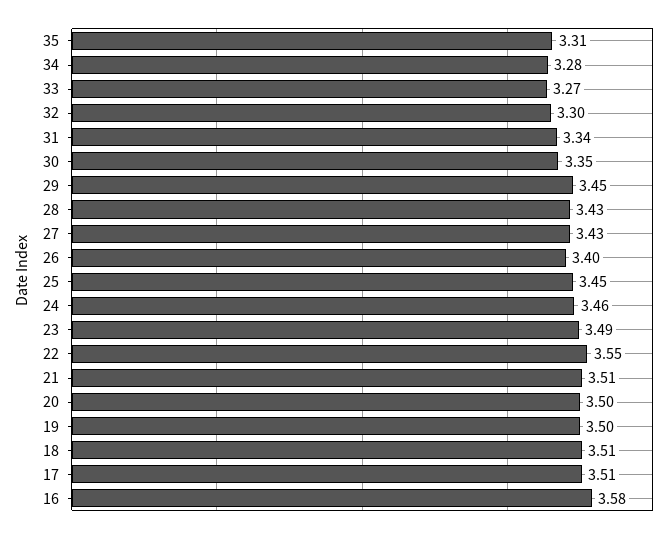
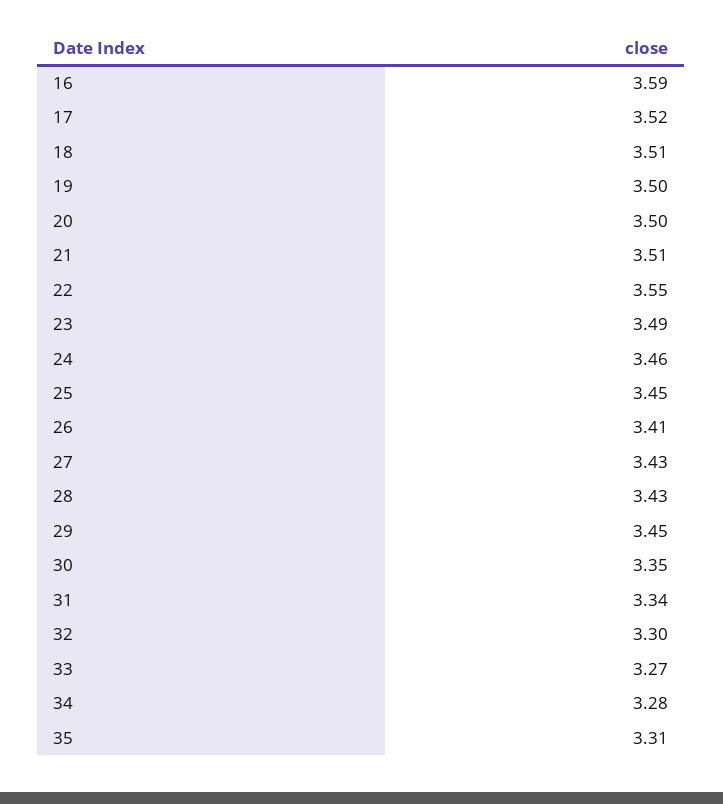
  {
    "35": 3.31,
    "34": 3.28,
    "33": 3.27,
    "32": 3.3,
    "31": 3.34,
    "30": 3.35,
    "29": 3.45,
    "28": 3.43,
    "27": 3.43,
-   "26": 3.4,
+   "26": 3.41,
    "25": 3.45,
    "24": 3.46,
    "23": 3.49,
    "22": 3.55,
    "21": 3.51,
    "20": 3.5,
    "19": 3.5,
    "18": 3.51,
-   "17": 3.51,
+   "17": 3.52,
-   "16": 3.58
+   "16": 3.59
  }

